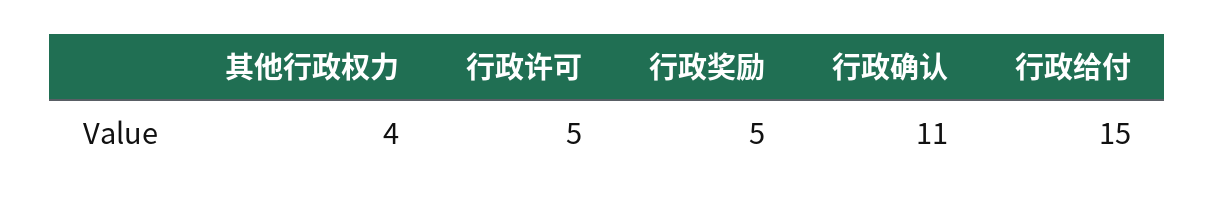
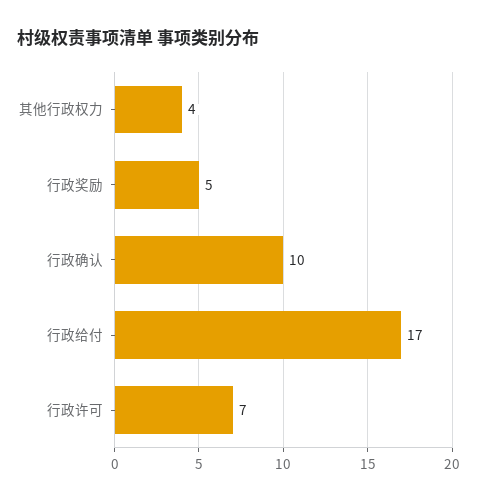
  {
    "其他行政权力": 4,
-   "行政许可": 5,
+   "行政许可": 7,
    "行政奖励": 5,
-   "行政确认": 11,
+   "行政确认": 10,
-   "行政给付": 15
+   "行政给付": 17
  }

